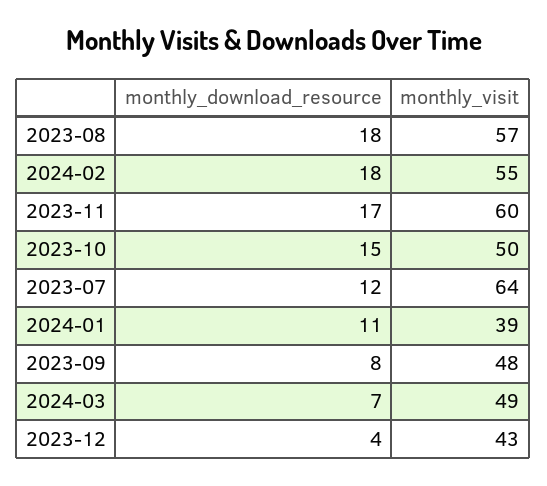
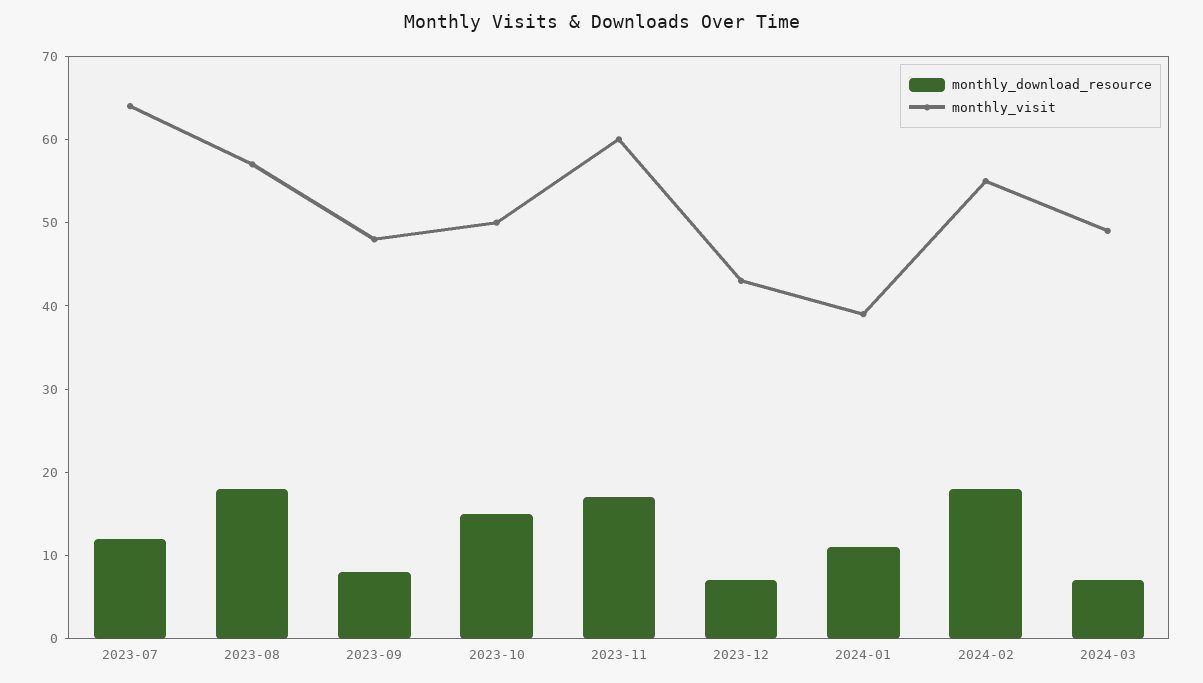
  {
    "monthly_download_resource": {
      "2023-08": 18,
      "2024-02": 18,
      "2023-11": 17,
      "2023-10": 15,
      "2023-07": 12,
      "2024-01": 11,
      "2023-09": 8,
      "2024-03": 7,
-     "2023-12": 4
+     "2023-12": 7
    },
    "monthly_visit": {
      "2023-08": 57,
      "2024-02": 55,
      "2023-11": 60,
      "2023-10": 50,
      "2023-07": 64,
      "2024-01": 39,
      "2023-09": 48,
      "2024-03": 49,
      "2023-12": 43
    }
  }

